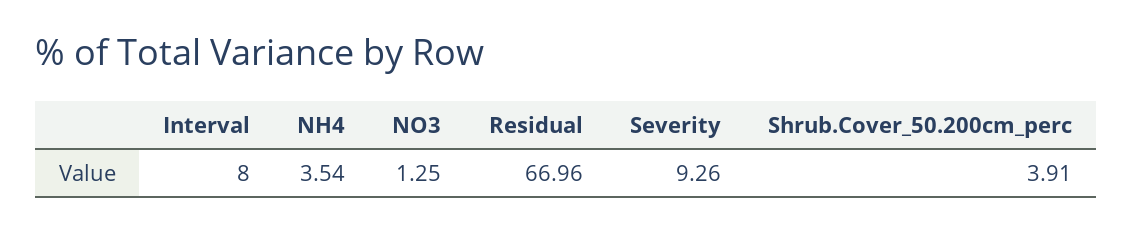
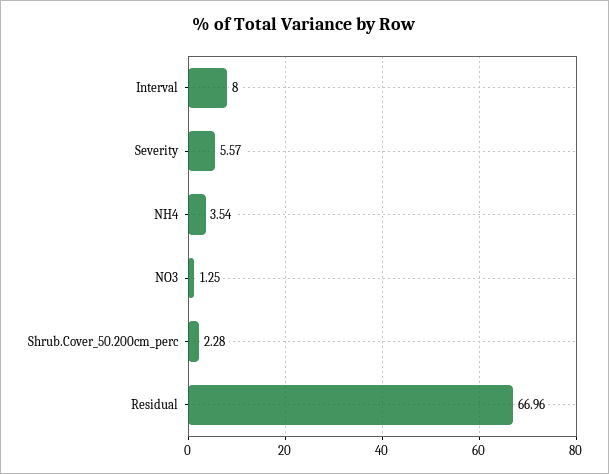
  {
    "Interval": 8,
    "NH4": 3.54,
    "NO3": 1.25,
    "Residual": 66.96,
-   "Severity": 9.26,
+   "Severity": 5.57,
-   "Shrub.Cover_50.200cm_perc": 3.91
+   "Shrub.Cover_50.200cm_perc": 2.28
  }

